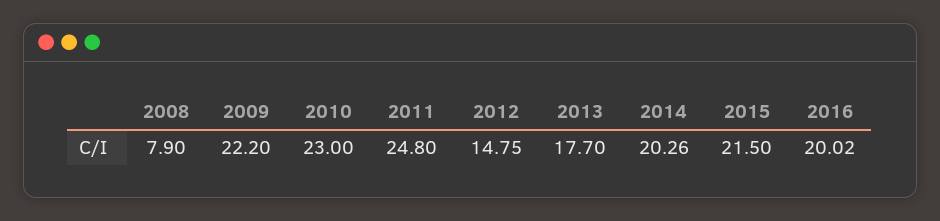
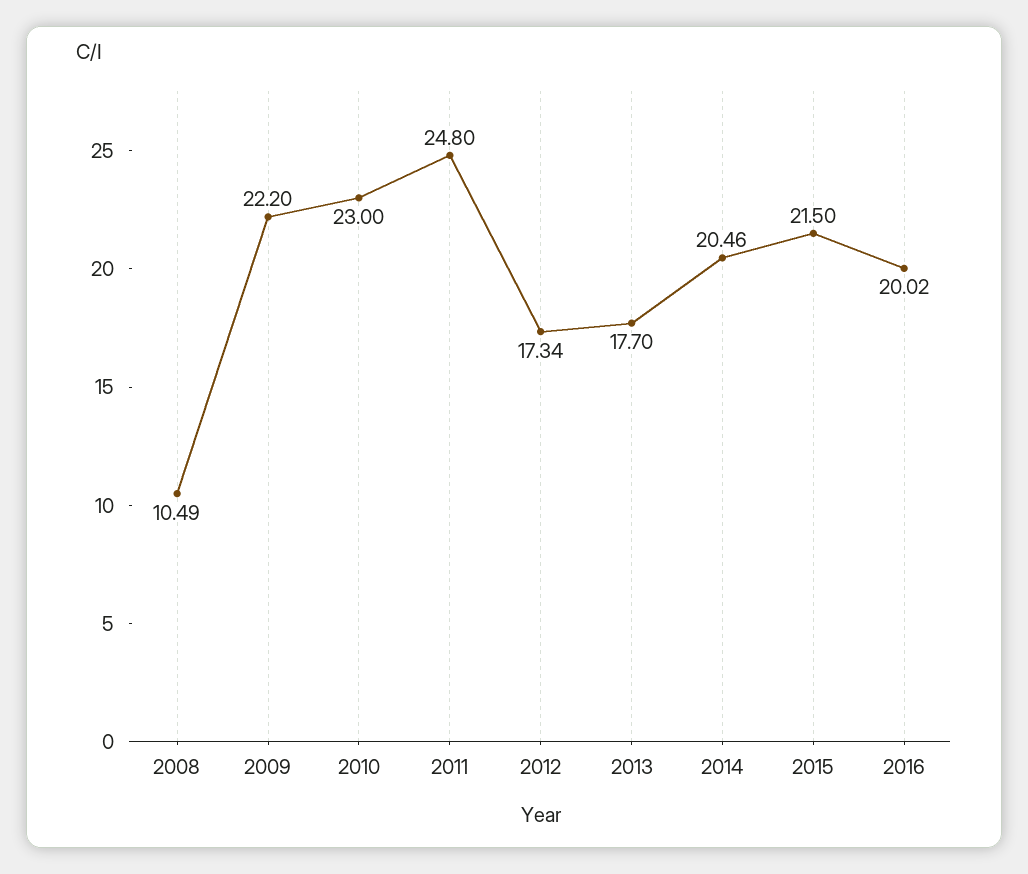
  {
-   "2008": 7.9,
+   "2008": 10.49,
    "2009": 22.2,
    "2010": 23,
    "2011": 24.8,
-   "2012": 14.75,
+   "2012": 17.34,
    "2013": 17.7,
-   "2014": 20.26,
+   "2014": 20.46,
    "2015": 21.5,
    "2016": 20.02
  }

